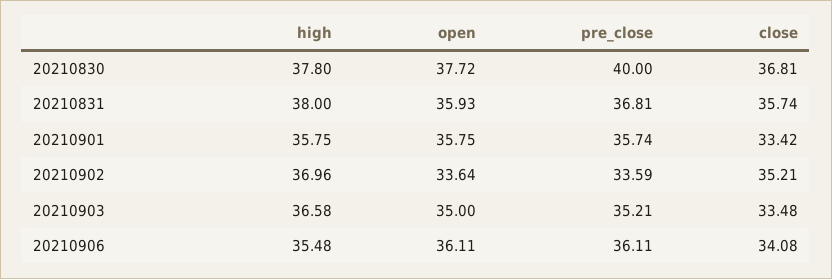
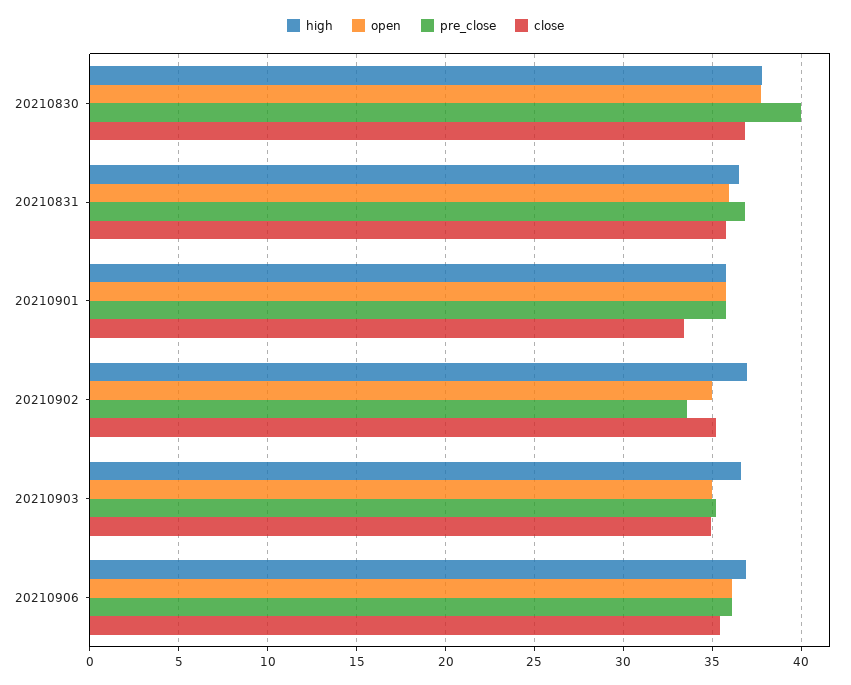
  {
    "high": {
      "20210830": 37.8,
-     "20210831": 38,
+     "20210831": 36.5,
      "20210901": 35.75,
      "20210902": 36.96,
      "20210903": 36.58,
-     "20210906": 35.48
+     "20210906": 37
    },
    "open": {
      "20210830": 37.72,
      "20210831": 35.93,
      "20210901": 35.75,
-     "20210902": 33.64,
+     "20210902": 35,
      "20210903": 35,
      "20210906": 36.11
    },
    "pre_close": {
      "20210830": 40,
      "20210831": 36.81,
      "20210901": 35.74,
      "20210902": 33.59,
      "20210903": 35.21,
      "20210906": 36.11
    },
    "close": {
      "20210830": 36.81,
      "20210831": 35.74,
      "20210901": 33.42,
      "20210902": 35.21,
-     "20210903": 33.48,
+     "20210903": 35,
-     "20210906": 34.08
+     "20210906": 35.5
    }
  }

